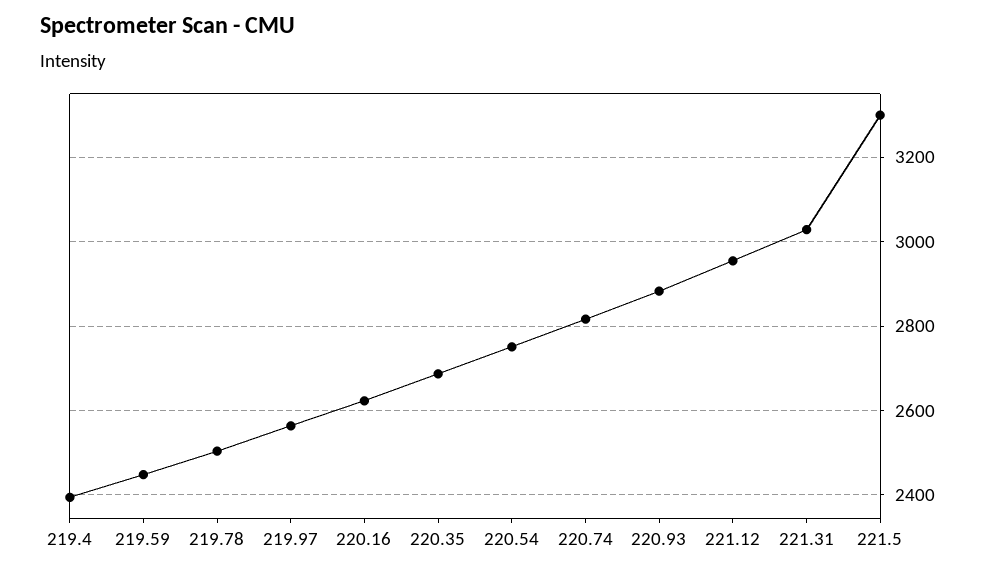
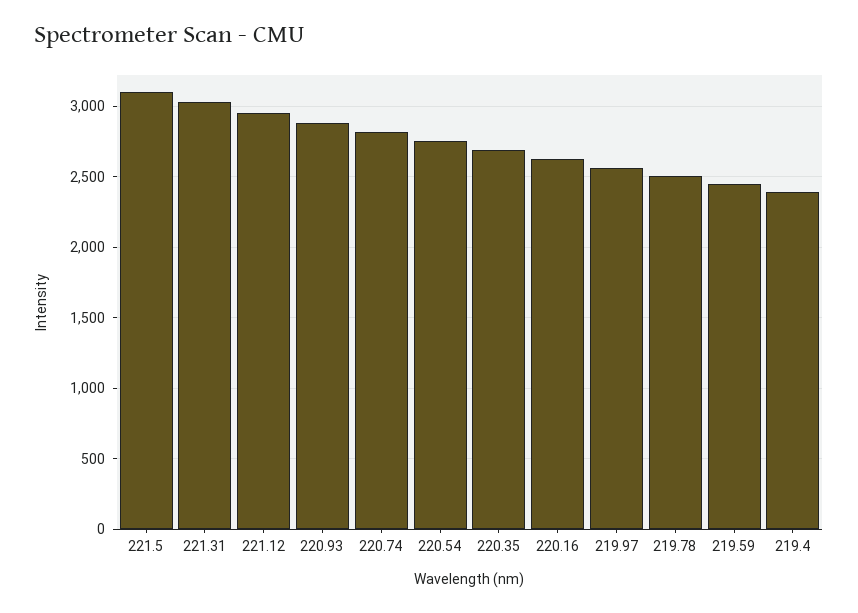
  {
    "219.4": 2400,
    "219.59": 2440,
    "219.78": 2500,
    "219.97": 2560,
    "220.16": 2620,
    "220.35": 2680,
    "220.54": 2760,
    "220.74": 2820,
    "220.93": 2880,
    "221.12": 2960,
    "221.31": 3020,
-   "221.5": 3300
+   "221.5": 3100
  }

